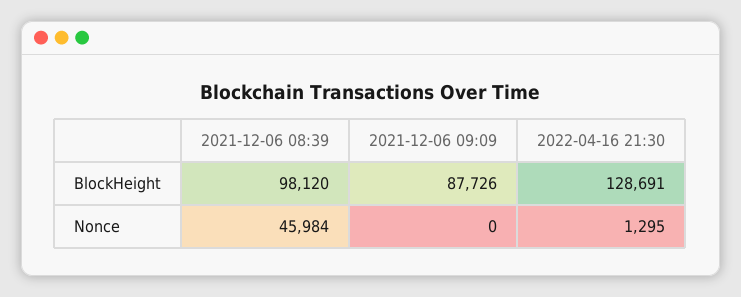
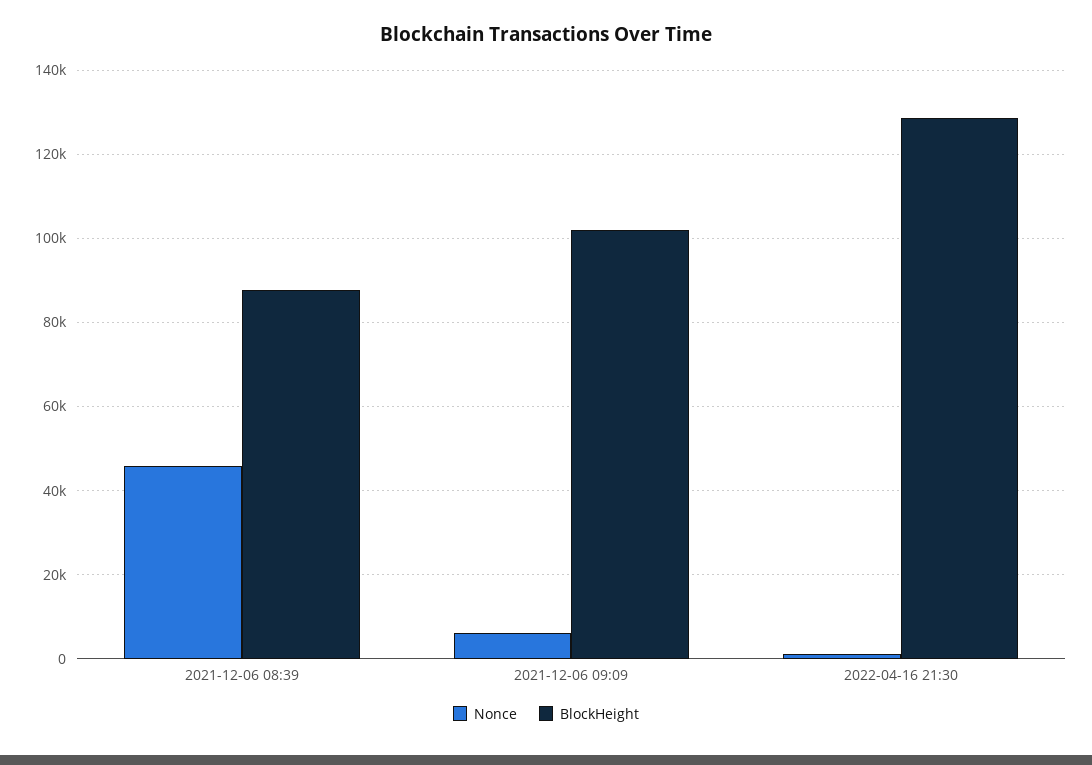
  {
    "BlockHeight": {
-     "2021-12-06 08:39": 98120,
+     "2021-12-06 08:39": 88000,
-     "2021-12-06 09:09": 87726,
+     "2021-12-06 09:09": 102000,
      "2022-04-16 21:30": 128691
    },
    "Nonce": {
      "2021-12-06 08:39": 45984,
-     "2021-12-06 09:09": 0,
+     "2021-12-06 09:09": 6000,
      "2022-04-16 21:30": 1295
    }
  }

